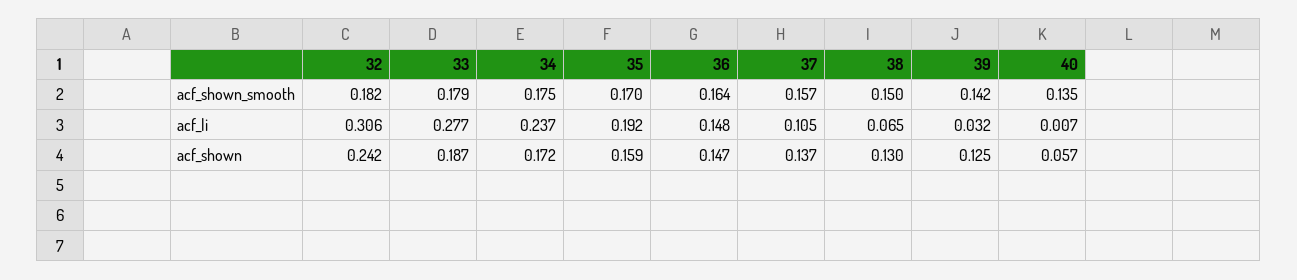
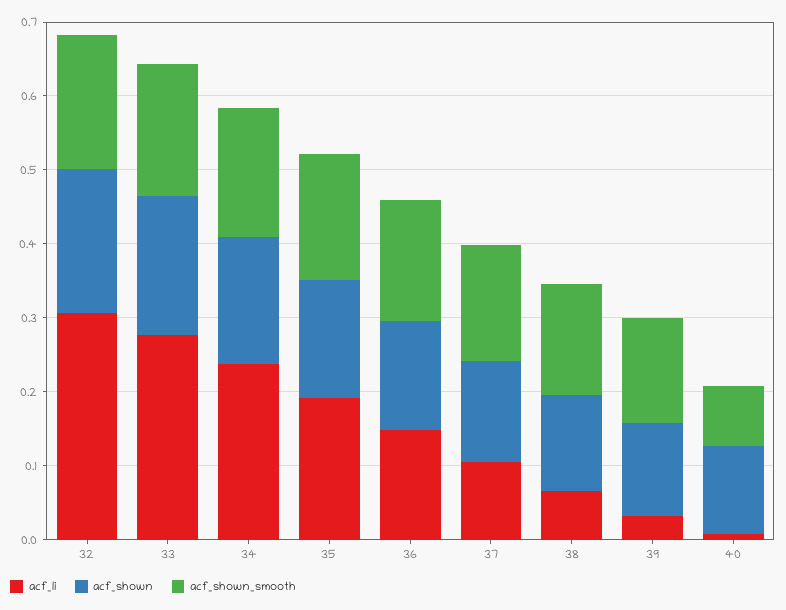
  {
    "acf_shown_smooth": {
      "32": 0.182,
      "33": 0.179,
      "34": 0.175,
      "35": 0.17,
      "36": 0.164,
      "37": 0.157,
      "38": 0.15,
      "39": 0.142,
-     "40": 0.135
+     "40": 0.08
    },
    "acf_li": {
      "32": 0.306,
      "33": 0.277,
      "34": 0.237,
      "35": 0.192,
      "36": 0.148,
      "37": 0.105,
      "38": 0.065,
      "39": 0.032,
      "40": 0.007
    },
    "acf_shown": {
-     "32": 0.242,
+     "32": 0.2,
      "33": 0.187,
      "34": 0.172,
      "35": 0.159,
      "36": 0.147,
      "37": 0.137,
      "38": 0.13,
      "39": 0.125,
-     "40": 0.057
+     "40": 0.12
    }
  }

